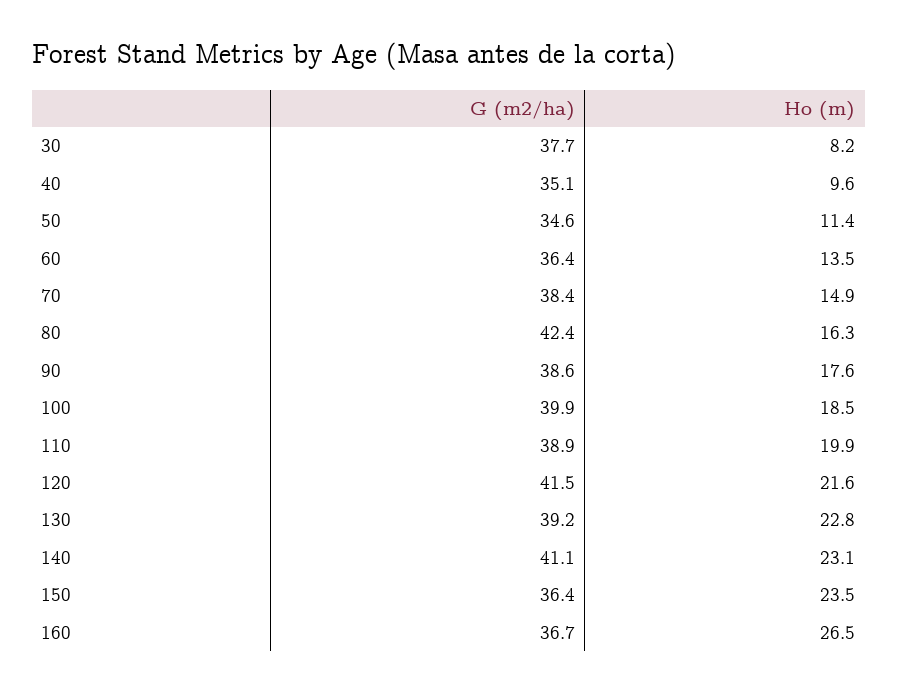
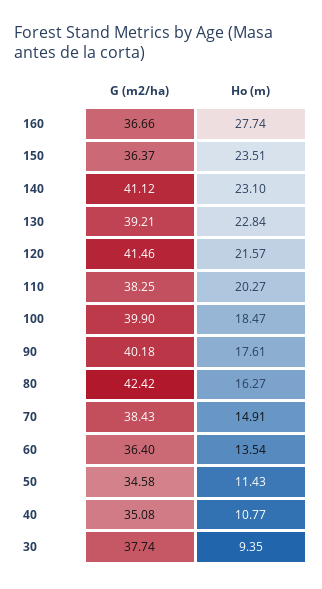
  {
    "G (m2/ha)": {
      "30": 37.74,
      "40": 35.08,
      "50": 34.58,
      "60": 36.4,
      "70": 38.43,
      "80": 42.42,
-     "90": 38.6,
+     "90": 40.18,
      "100": 39.9,
-     "110": 38.9,
+     "110": 38.25,
      "120": 41.46,
      "130": 39.21,
      "140": 41.12,
      "150": 36.37,
      "160": 36.66
    },
    "Ho (m)": {
-     "30": 8.2,
+     "30": 9.35,
-     "40": 9.6,
+     "40": 10.77,
      "50": 11.43,
      "60": 13.54,
      "70": 14.91,
      "80": 16.27,
      "90": 17.61,
      "100": 18.47,
-     "110": 19.9,
+     "110": 20.27,
      "120": 21.57,
      "130": 22.84,
      "140": 23.1,
      "150": 23.51,
-     "160": 26.5
+     "160": 27.74
    }
  }

